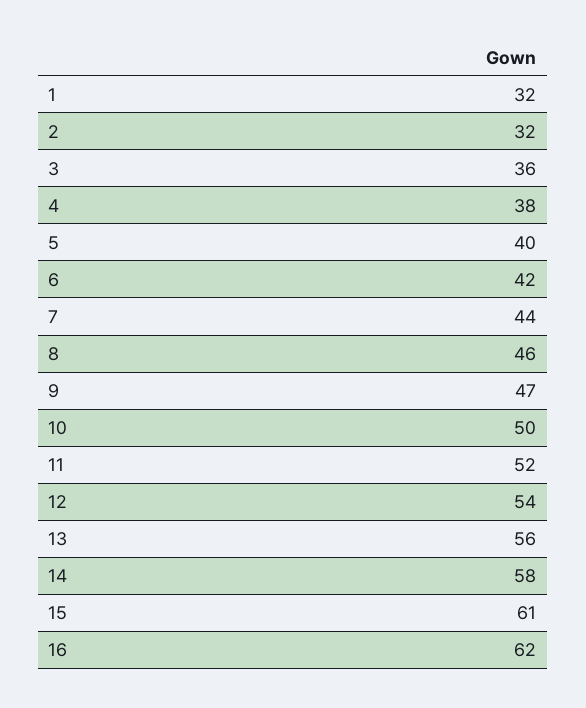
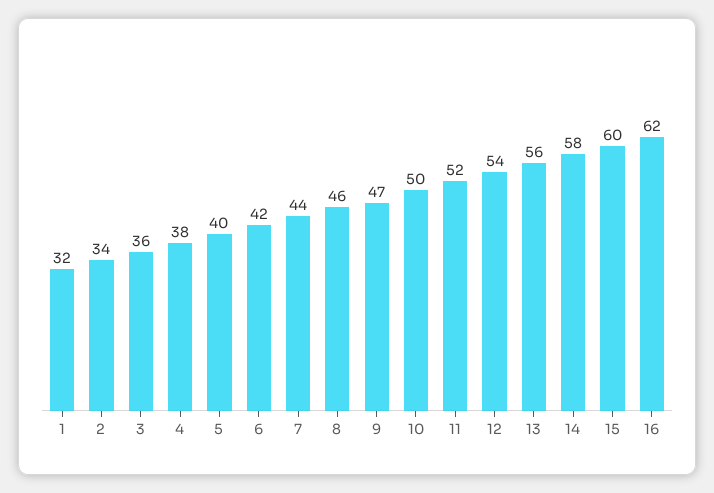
  {
    "1": 32,
-   "2": 32,
+   "2": 34,
    "3": 36,
    "4": 38,
    "5": 40,
    "6": 42,
    "7": 44,
    "8": 46,
    "9": 47,
    "10": 50,
    "11": 52,
    "12": 54,
    "13": 56,
    "14": 58,
-   "15": 61,
+   "15": 60,
    "16": 62
  }

